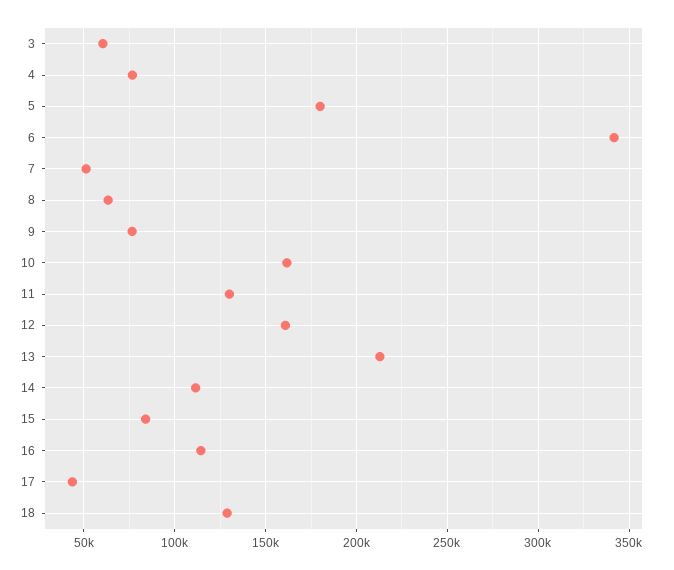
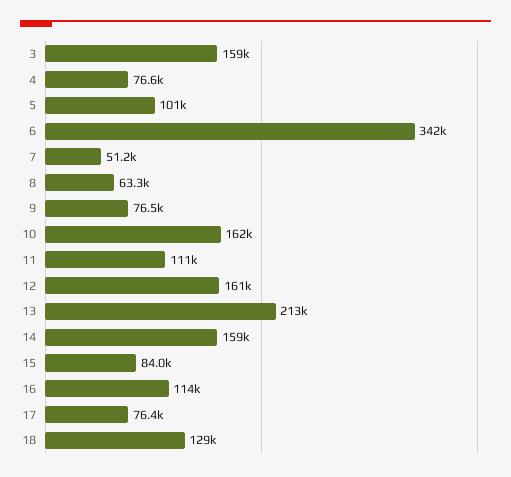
  {
-   "3": 60000,
+   "3": 159000,
    "4": 76600,
-   "5": 180000,
+   "5": 101000,
    "6": 342000,
    "7": 51200,
    "8": 63300,
    "9": 76500,
    "10": 162000,
-   "11": 130000,
+   "11": 111000,
    "12": 161000,
    "13": 213000,
-   "14": 110000,
+   "14": 159000,
    "15": 84000,
    "16": 114000,
-   "17": 45000,
+   "17": 76400,
    "18": 129000
  }

